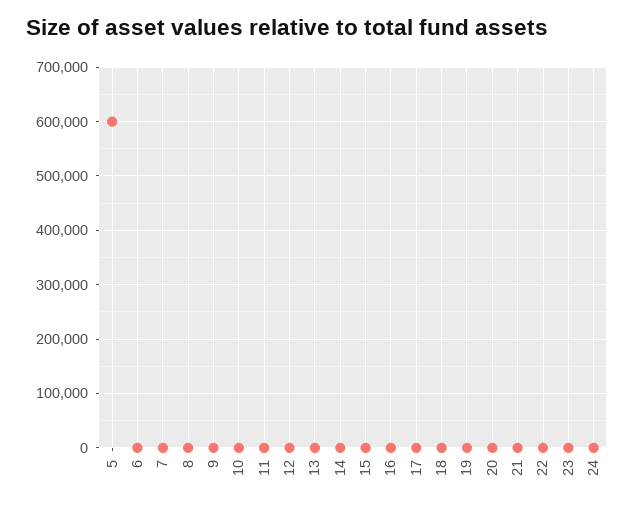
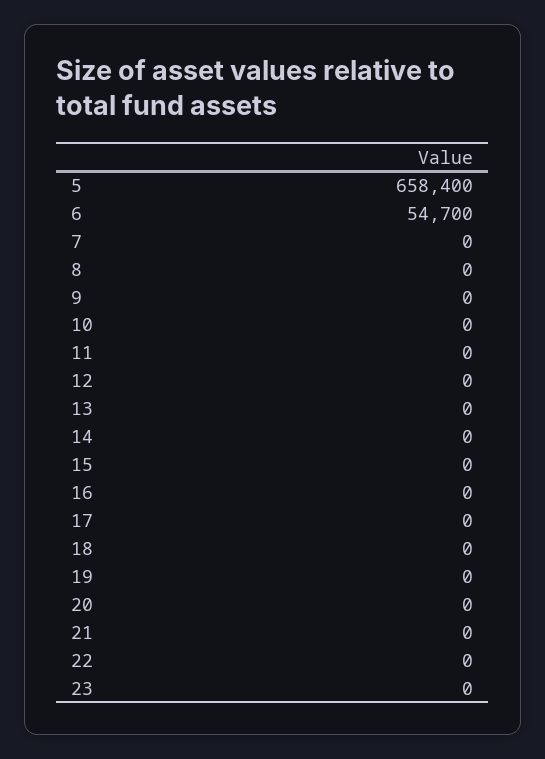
  {
-   "5": 600000,
+   "5": 658400,
-   "6": 0,
+   "6": 54700,
    "7": 0,
    "8": 0,
    "9": 0,
    "10": 0,
    "11": 0,
    "12": 0,
    "13": 0,
    "14": 0,
    "15": 0,
    "16": 0,
    "17": 0,
    "18": 0,
    "19": 0,
    "20": 0,
    "21": 0,
    "22": 0,
-   "23": 0,
+   "23": 0
-   "24": 0
  }

